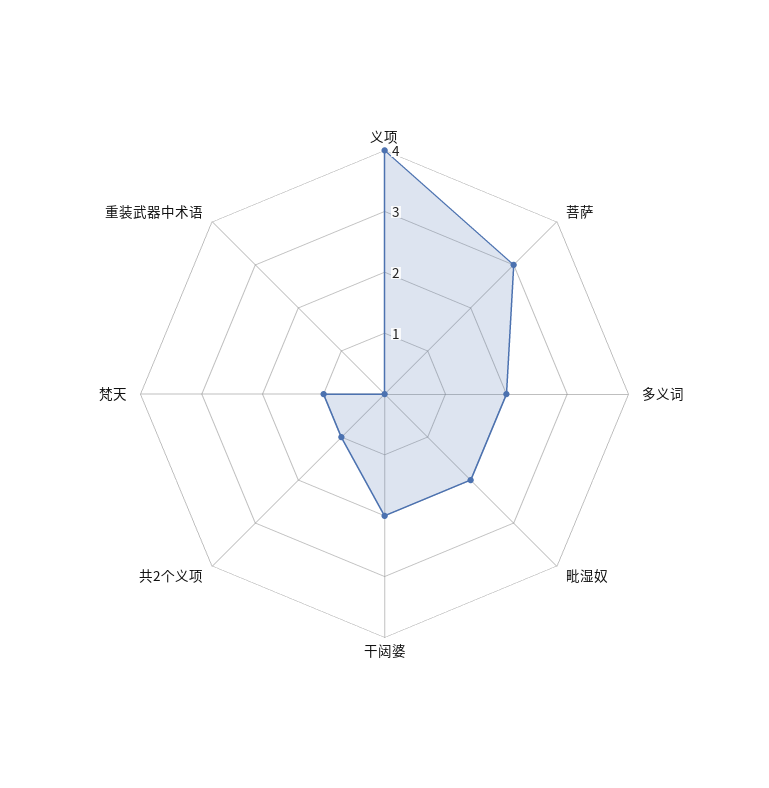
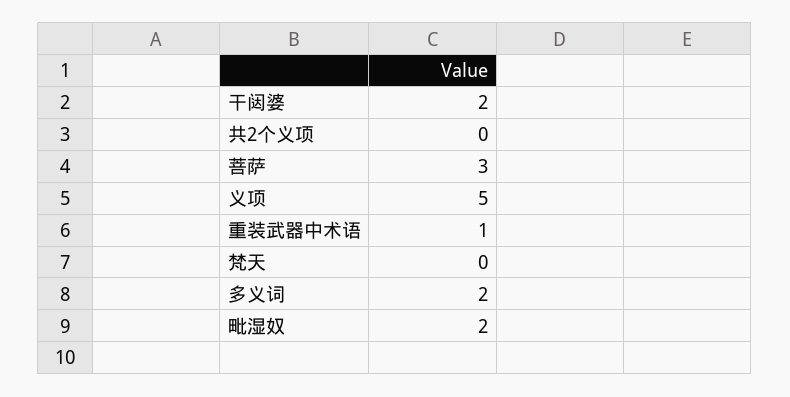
  {
-   "义项": 4,
+   "义项": 5,
    "菩萨": 3,
    "多义词": 2,
    "毗湿奴": 2,
    "干闼婆": 2,
-   "共2个义项": 1,
+   "共2个义项": 0,
-   "梵天": 1,
+   "梵天": 0,
-   "重装武器中术语": 0
+   "重装武器中术语": 1
  }

